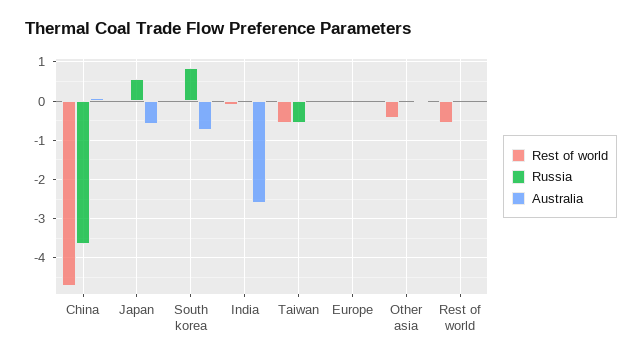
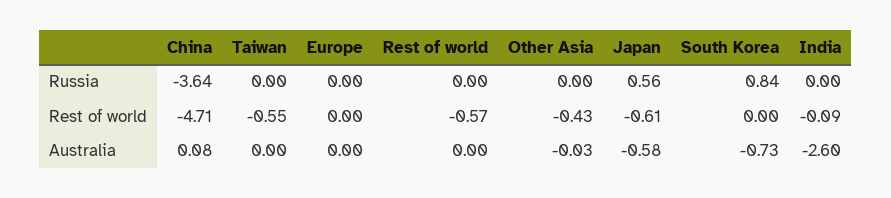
  {
    "Rest of world": {
      "China": -4.71,
-     "Japan": 0,
+     "Japan": -0.61,
      "South korea": 0,
      "India": -0.09,
      "Taiwan": -0.55,
      "Europe": 0,
      "Other asia": -0.43,
      "Rest of world": -0.57
    },
    "Russia": {
      "China": -3.64,
      "Japan": 0.56,
      "South korea": 0.84,
      "India": 0,
-     "Taiwan": -0.6,
+     "Taiwan": 0,
      "Europe": 0,
      "Other asia": 0,
      "Rest of world": 0
    },
    "Australia": {
      "China": 0.08,
      "Japan": -0.58,
      "South korea": -0.73,
      "India": -2.6,
      "Taiwan": 0,
      "Europe": 0,
      "Other asia": -0.03,
      "Rest of world": 0
    }
  }

